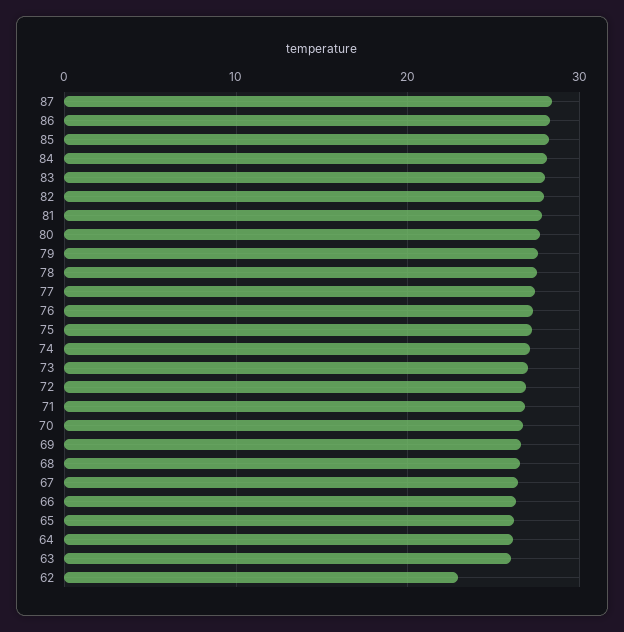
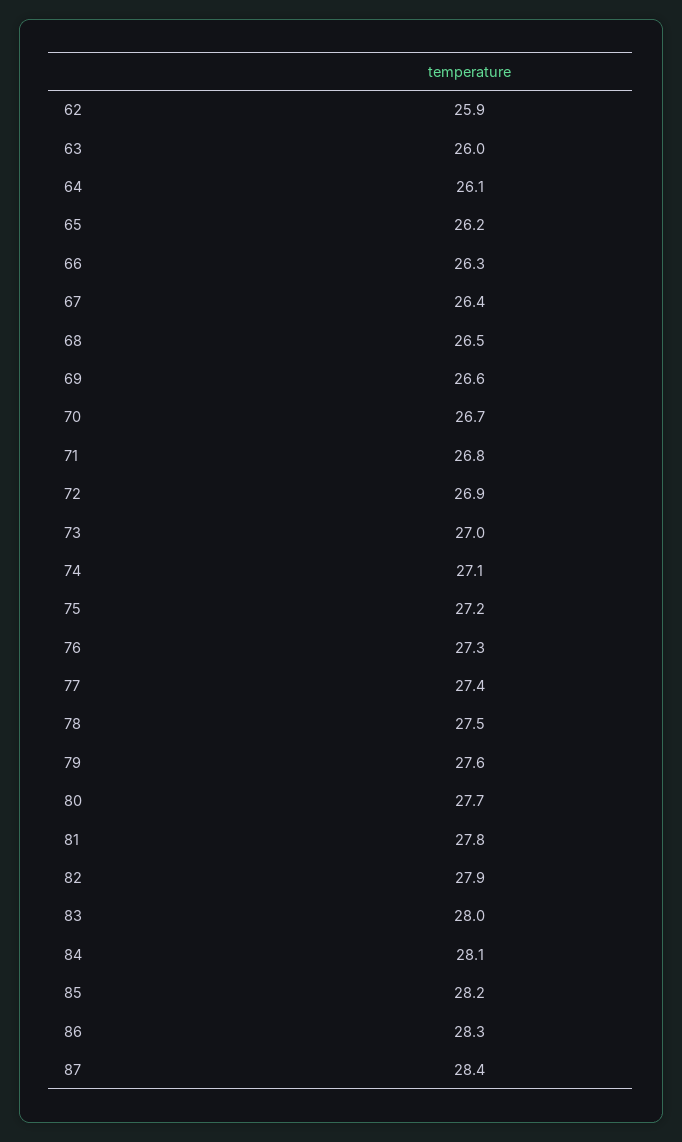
  {
    "87": 28.4,
    "86": 28.3,
    "85": 28.2,
    "84": 28.1,
    "83": 28,
    "82": 27.9,
    "81": 27.8,
    "80": 27.7,
    "79": 27.6,
    "78": 27.5,
    "77": 27.4,
    "76": 27.3,
    "75": 27.2,
    "74": 27.1,
    "73": 27,
    "72": 26.9,
    "71": 26.8,
    "70": 26.7,
    "69": 26.6,
    "68": 26.5,
    "67": 26.4,
    "66": 26.3,
    "65": 26.2,
    "64": 26.1,
    "63": 26,
-   "62": 23
+   "62": 25.9
  }

